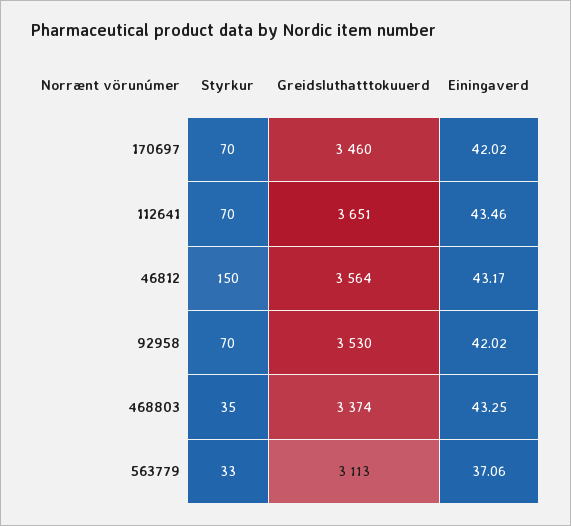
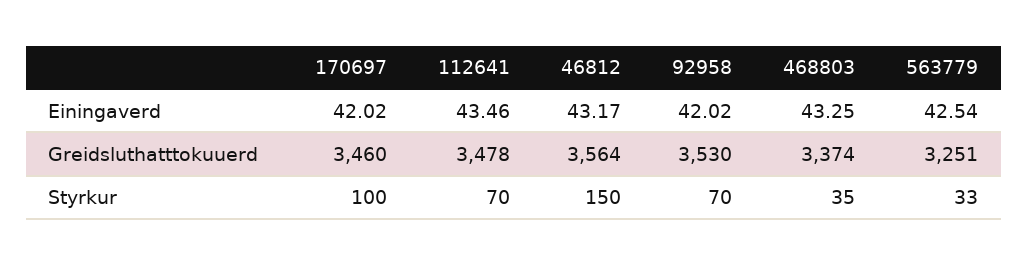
  {
    "Styrkur": {
-     "170697": 70,
+     "170697": 100,
      "112641": 70,
      "46812": 150,
      "92958": 70,
      "468803": 35,
      "563779": 33
    },
    "Greidsluthatttokuuerd": {
      "170697": 3460,
-     "112641": 3651,
+     "112641": 3478,
      "46812": 3564,
      "92958": 3530,
      "468803": 3374,
-     "563779": 3113
+     "563779": 3251
    },
    "Einingaverd": {
      "170697": 42.02,
      "112641": 43.46,
      "46812": 43.17,
      "92958": 42.02,
      "468803": 43.25,
-     "563779": 37.06
+     "563779": 42.54
    }
  }

